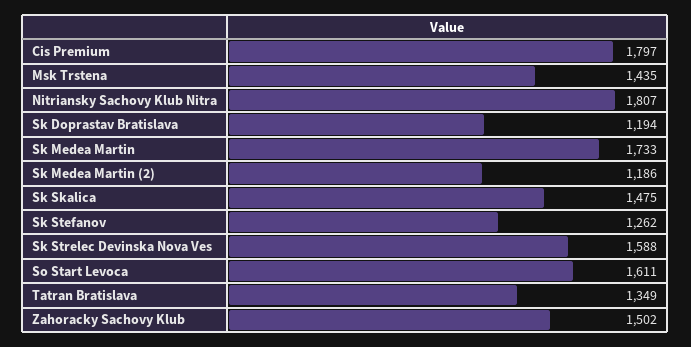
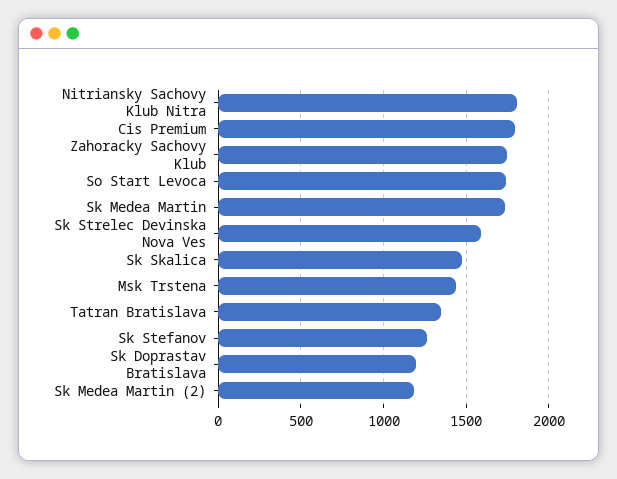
  {
    "Cis Premium": 1797,
    "Msk Trstena": 1435,
    "Nitriansky Sachovy Klub Nitra": 1807,
    "Sk Doprastav Bratislava": 1194,
    "Sk Medea Martin": 1733,
    "Sk Medea Martin (2)": 1186,
    "Sk Skalica": 1475,
    "Sk Stefanov": 1262,
    "Sk Strelec Devinska Nova Ves": 1588,
-   "So Start Levoca": 1611,
+   "So Start Levoca": 1750,
    "Tatran Bratislava": 1349,
-   "Zahoracky Sachovy Klub": 1502
+   "Zahoracky Sachovy Klub": 1750
  }

